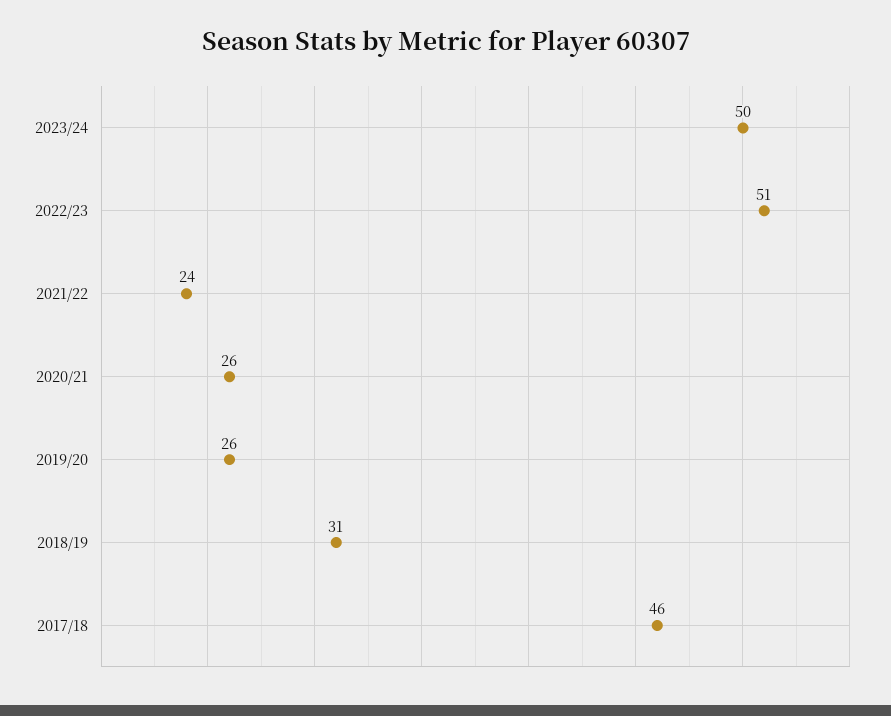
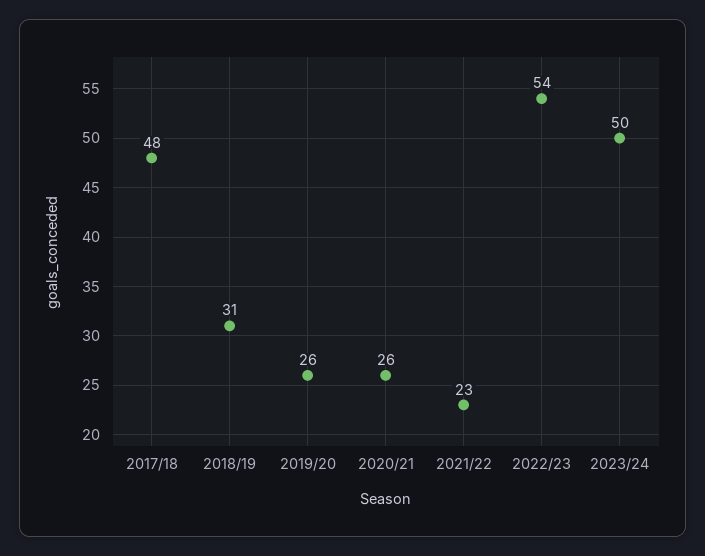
  {
    "2023/24": 50,
-   "2022/23": 51,
+   "2022/23": 54,
-   "2021/22": 24,
+   "2021/22": 23,
    "2020/21": 26,
    "2019/20": 26,
    "2018/19": 31,
-   "2017/18": 46
+   "2017/18": 48
  }

